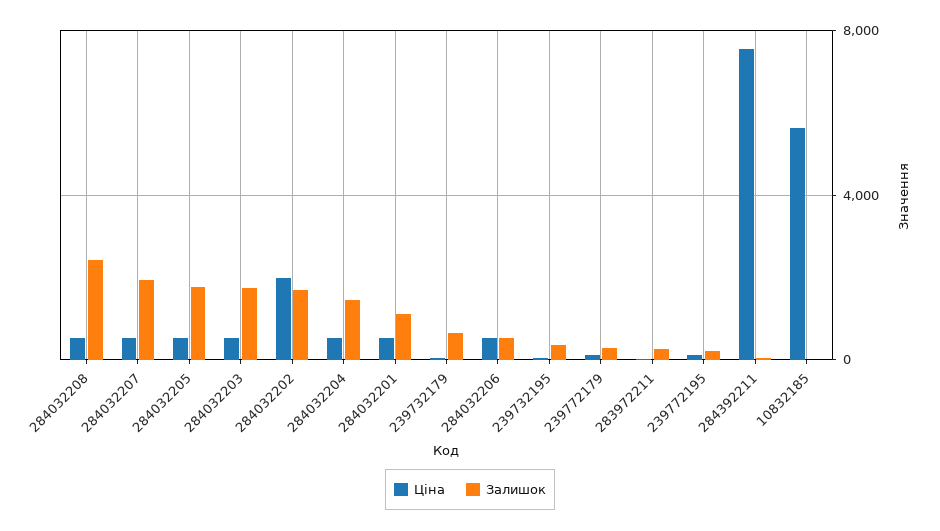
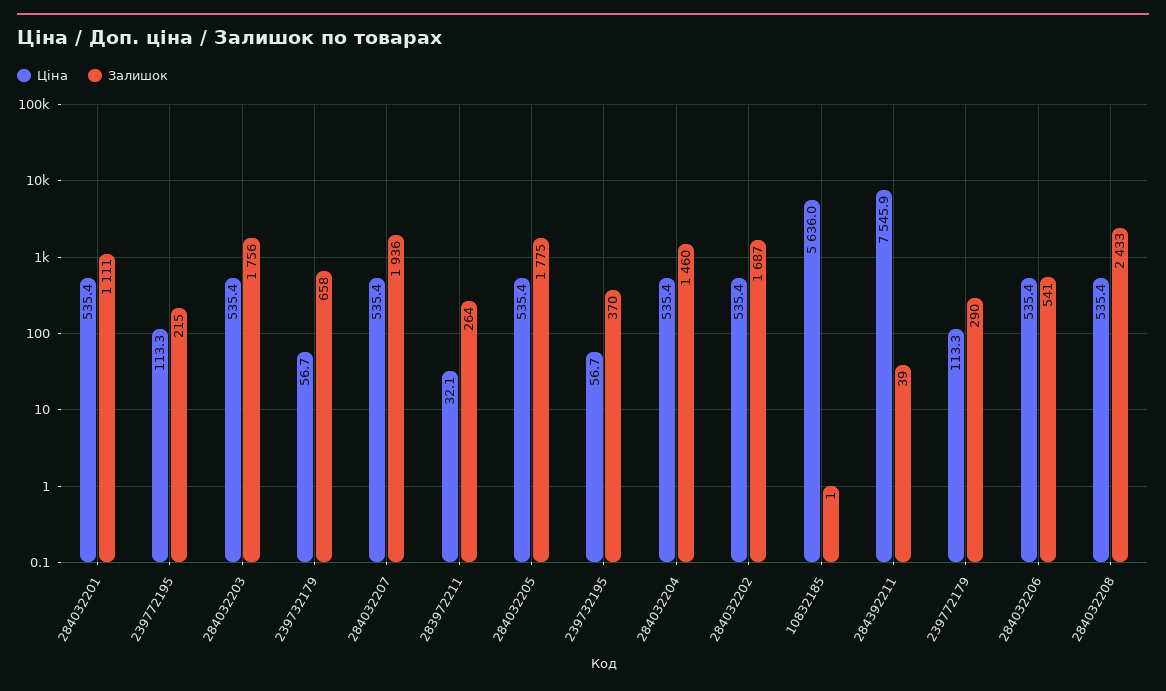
  {
    "Ціна": {
      "284032208": 535.4,
      "284032207": 535.4,
      "284032205": 535.4,
      "284032203": 535.4,
-     "284032202": 2000,
+     "284032202": 535.4,
      "284032204": 535.4,
      "284032201": 535.4,
      "239732179": 56.7,
      "284032206": 535.4,
      "239732195": 56.7,
      "239772179": 113.3,
      "283972211": 32.1,
      "239772195": 113.3,
      "284392211": 7545.9,
      "10832185": 5636
    },
    "Залишок": {
      "284032208": 2433,
      "284032207": 1936,
      "284032205": 1775,
      "284032203": 1756,
      "284032202": 1687,
      "284032204": 1460,
      "284032201": 1111,
      "239732179": 658,
      "284032206": 541,
      "239732195": 370,
      "239772179": 290,
      "283972211": 264,
      "239772195": 215,
      "284392211": 39,
      "10832185": 1
    }
  }

